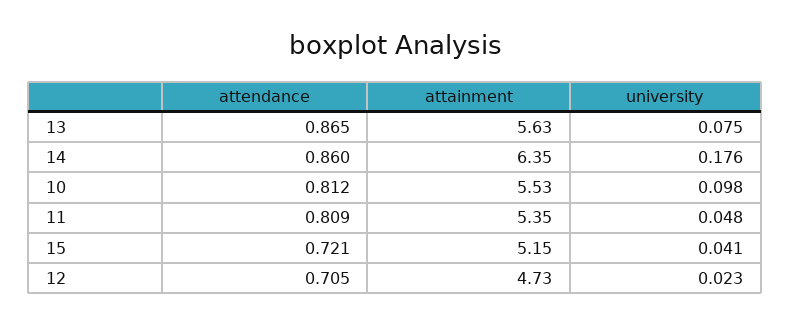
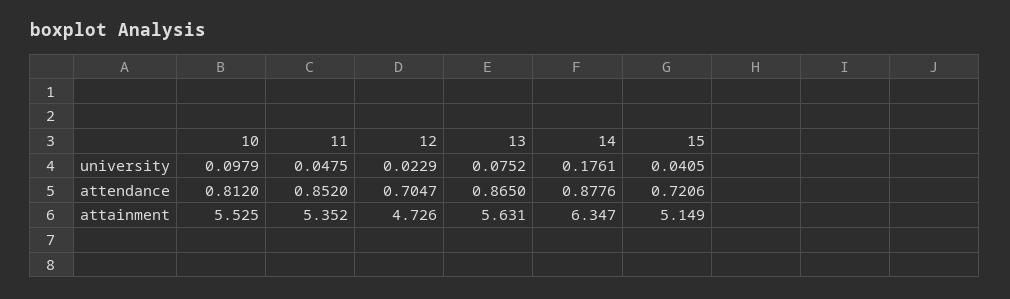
  {
    "attendance": {
      "13": 0.865,
-     "14": 0.86,
+     "14": 0.8776,
      "10": 0.812,
-     "11": 0.809,
+     "11": 0.852,
      "15": 0.7206,
      "12": 0.7047
    },
    "attainment": {
      "13": 5.631,
      "14": 6.347,
      "10": 5.525,
      "11": 5.352,
      "15": 5.149,
      "12": 4.726
    },
    "university": {
      "13": 0.0752,
      "14": 0.1761,
      "10": 0.0979,
      "11": 0.0475,
      "15": 0.0405,
      "12": 0.0229
    }
  }

